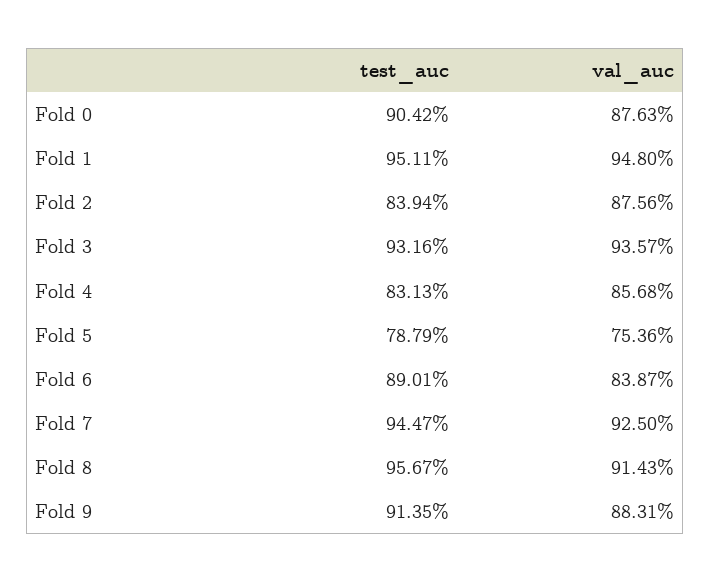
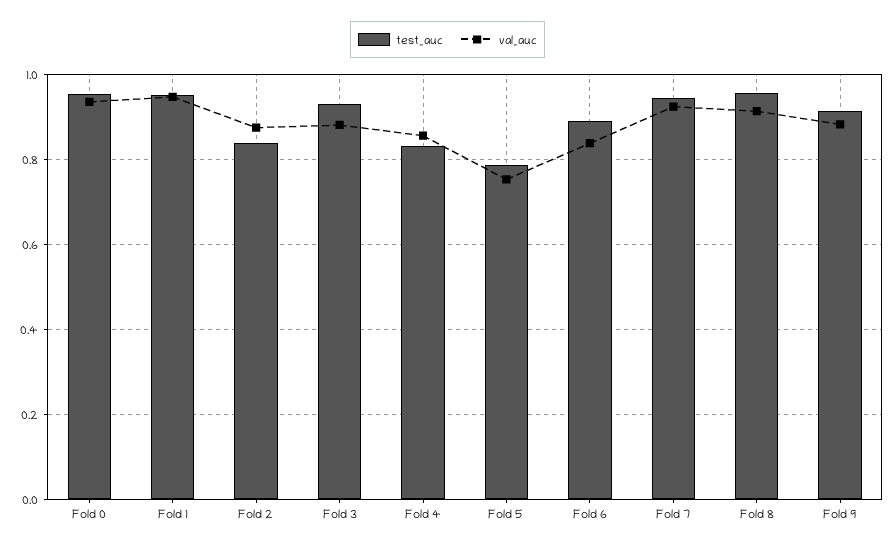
  {
    "test_auc": {
-     "Fold 0": 0.9042,
+     "Fold 0": 0.96,
      "Fold 1": 0.9511,
      "Fold 2": 0.8394,
      "Fold 3": 0.9316,
      "Fold 4": 0.8313,
      "Fold 5": 0.7879,
      "Fold 6": 0.8901,
      "Fold 7": 0.9447,
      "Fold 8": 0.9567,
      "Fold 9": 0.9135
    },
    "val_auc": {
-     "Fold 0": 0.8763,
+     "Fold 0": 0.94,
      "Fold 1": 0.948,
      "Fold 2": 0.8756,
-     "Fold 3": 0.9357,
+     "Fold 3": 0.88,
      "Fold 4": 0.8568,
      "Fold 5": 0.7536,
      "Fold 6": 0.8387,
      "Fold 7": 0.925,
      "Fold 8": 0.9143,
      "Fold 9": 0.8831
    }
  }

